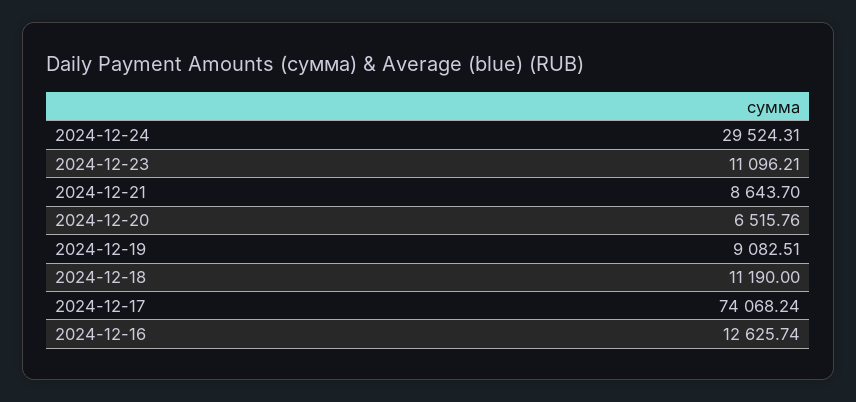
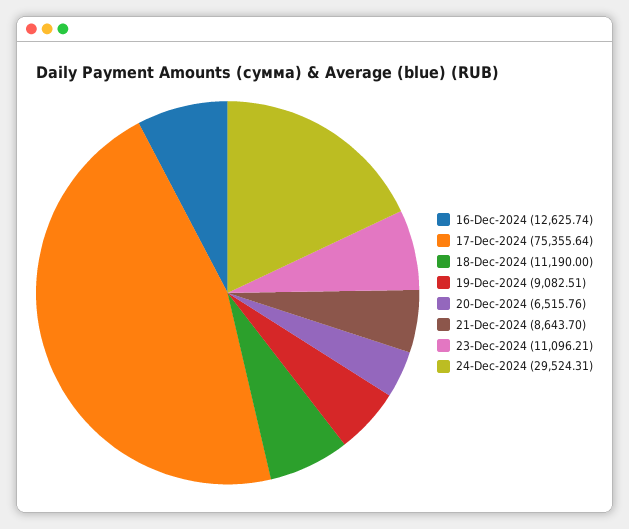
  {
    "2024-12-24": 29524.31,
    "2024-12-23": 11096.21,
    "2024-12-21": 8643.7,
    "2024-12-20": 6515.76,
    "2024-12-19": 9082.51,
    "2024-12-18": 11190,
-   "2024-12-17": 74068.24,
+   "2024-12-17": 75355.64,
    "2024-12-16": 12625.74
  }

